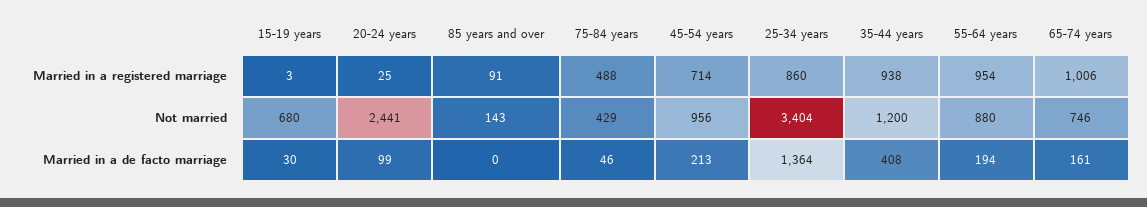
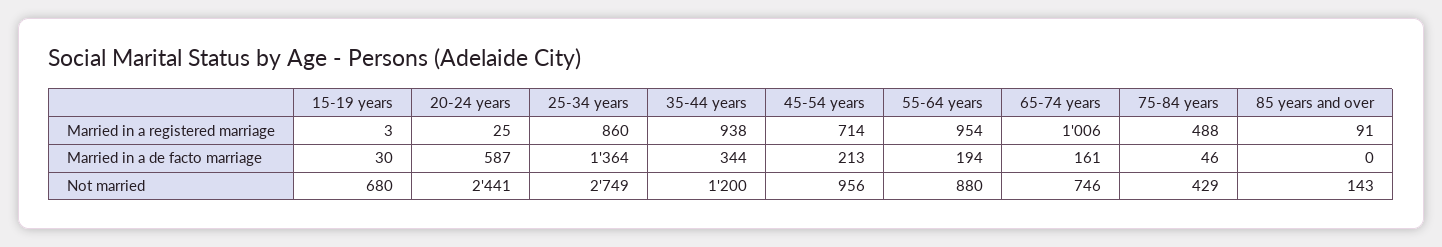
  {
    "15-19 years": {
      "Married in a registered marriage": 3,
      "Not married": 680,
      "Married in a de facto marriage": 30
    },
    "20-24 years": {
      "Married in a registered marriage": 25,
      "Not married": 2441,
-     "Married in a de facto marriage": 99
+     "Married in a de facto marriage": 587
    },
    "85 years and over": {
      "Married in a registered marriage": 91,
      "Not married": 143,
      "Married in a de facto marriage": 0
    },
    "75-84 years": {
      "Married in a registered marriage": 488,
      "Not married": 429,
      "Married in a de facto marriage": 46
    },
    "45-54 years": {
      "Married in a registered marriage": 714,
      "Not married": 956,
      "Married in a de facto marriage": 213
    },
    "25-34 years": {
      "Married in a registered marriage": 860,
-     "Not married": 3404,
+     "Not married": 2749,
      "Married in a de facto marriage": 1364
    },
    "35-44 years": {
      "Married in a registered marriage": 938,
      "Not married": 1200,
-     "Married in a de facto marriage": 408
+     "Married in a de facto marriage": 344
    },
    "55-64 years": {
      "Married in a registered marriage": 954,
      "Not married": 880,
      "Married in a de facto marriage": 194
    },
    "65-74 years": {
      "Married in a registered marriage": 1006,
      "Not married": 746,
      "Married in a de facto marriage": 161
    }
  }

